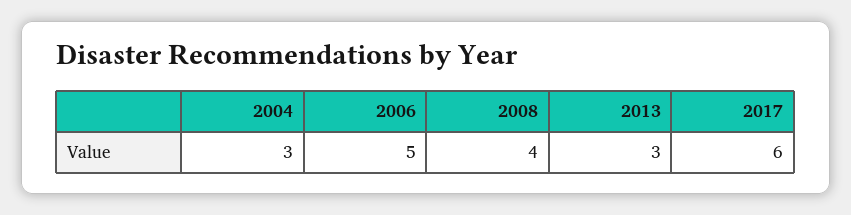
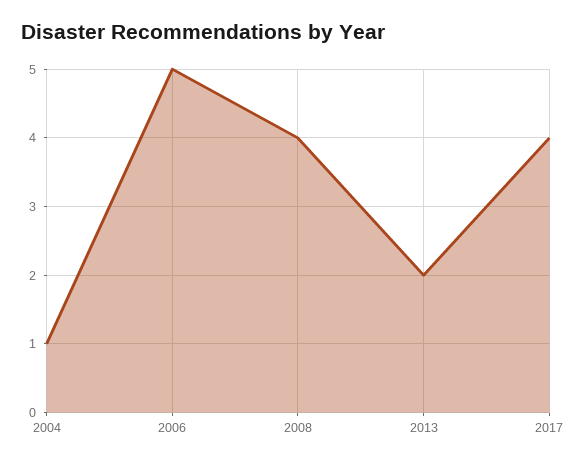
  {
-   "2004": 3,
+   "2004": 1,
    "2006": 5,
    "2008": 4,
-   "2013": 3,
+   "2013": 2,
-   "2017": 6
+   "2017": 4
  }

